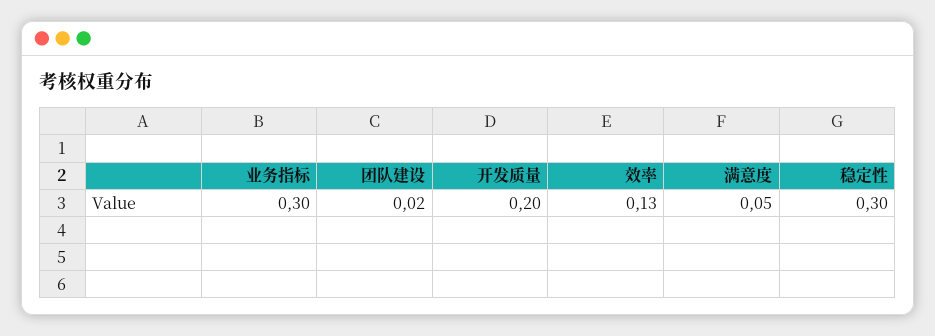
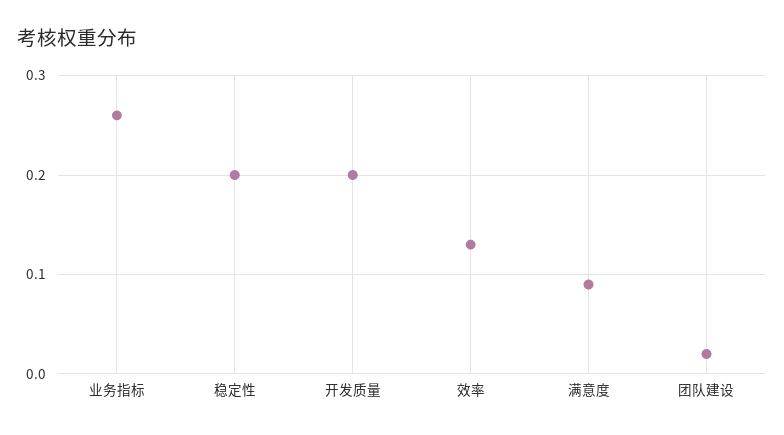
  {
-   "业务指标": 0.3,
+   "业务指标": 0.26,
    "团队建设": 0.02,
    "开发质量": 0.2,
    "效率": 0.13,
-   "满意度": 0.05,
+   "满意度": 0.09,
-   "稳定性": 0.3
+   "稳定性": 0.2
  }

